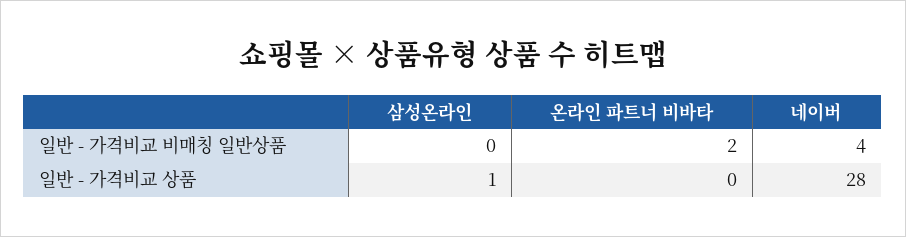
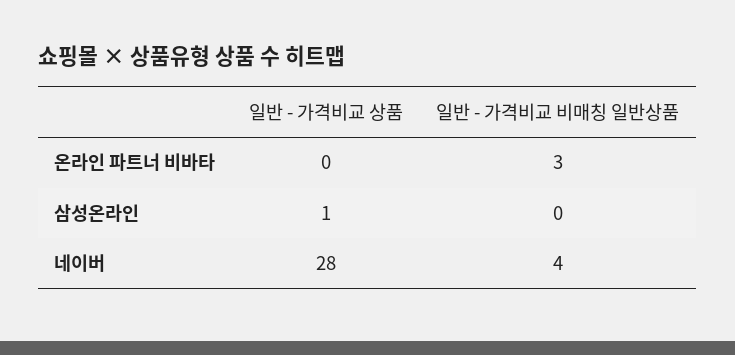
  {
    "삼성온라인": {
      "일반 - 가격비교 비매칭 일반상품": 0,
      "일반 - 가격비교 상품": 1
    },
    "온라인 파트너 비바타": {
-     "일반 - 가격비교 비매칭 일반상품": 2,
+     "일반 - 가격비교 비매칭 일반상품": 3,
      "일반 - 가격비교 상품": 0
    },
    "네이버": {
      "일반 - 가격비교 비매칭 일반상품": 4,
      "일반 - 가격비교 상품": 28
    }
  }

